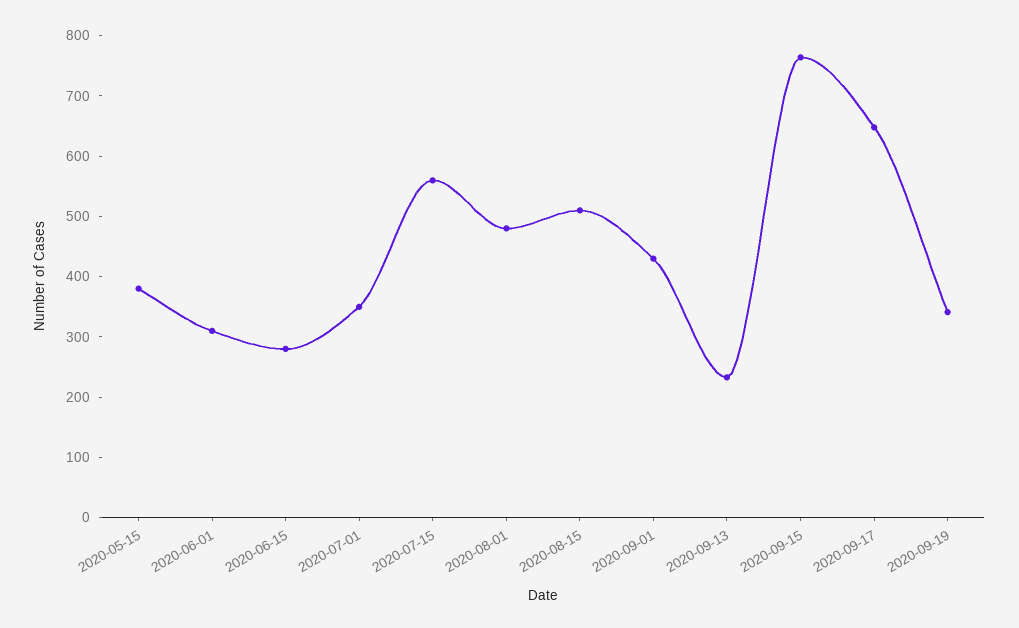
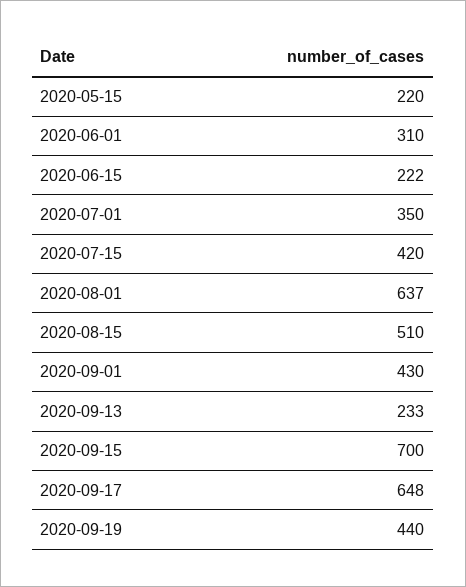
  {
-   "2020-05-15": 380,
+   "2020-05-15": 220,
    "2020-06-01": 310,
-   "2020-06-15": 280,
+   "2020-06-15": 222,
    "2020-07-01": 350,
-   "2020-07-15": 560,
+   "2020-07-15": 420,
-   "2020-08-01": 480,
+   "2020-08-01": 637,
    "2020-08-15": 510,
    "2020-09-01": 430,
    "2020-09-13": 233,
-   "2020-09-15": 760,
+   "2020-09-15": 700,
    "2020-09-17": 648,
-   "2020-09-19": 340
+   "2020-09-19": 440
  }

